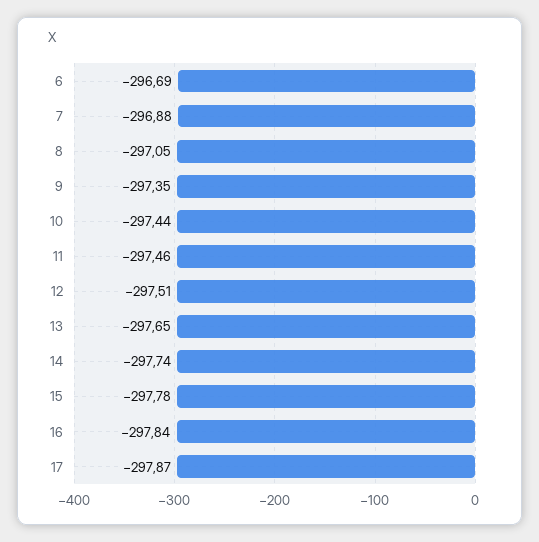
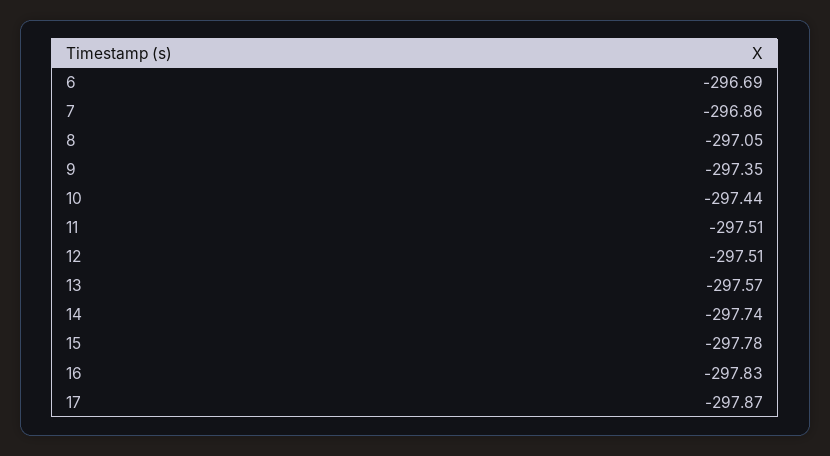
  {
    "6": -296.69,
-   "7": -296.88,
+   "7": -296.86,
    "8": -297.05,
    "9": -297.35,
    "10": -297.44,
-   "11": -297.46,
+   "11": -297.51,
    "12": -297.51,
-   "13": -297.65,
+   "13": -297.57,
    "14": -297.74,
    "15": -297.78,
-   "16": -297.84,
+   "16": -297.83,
    "17": -297.87
  }

